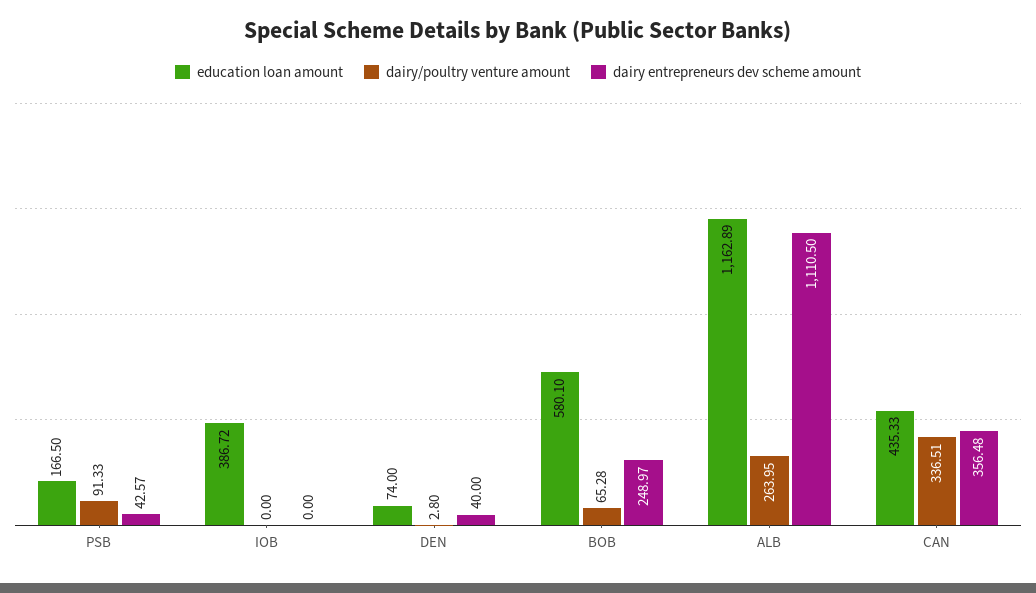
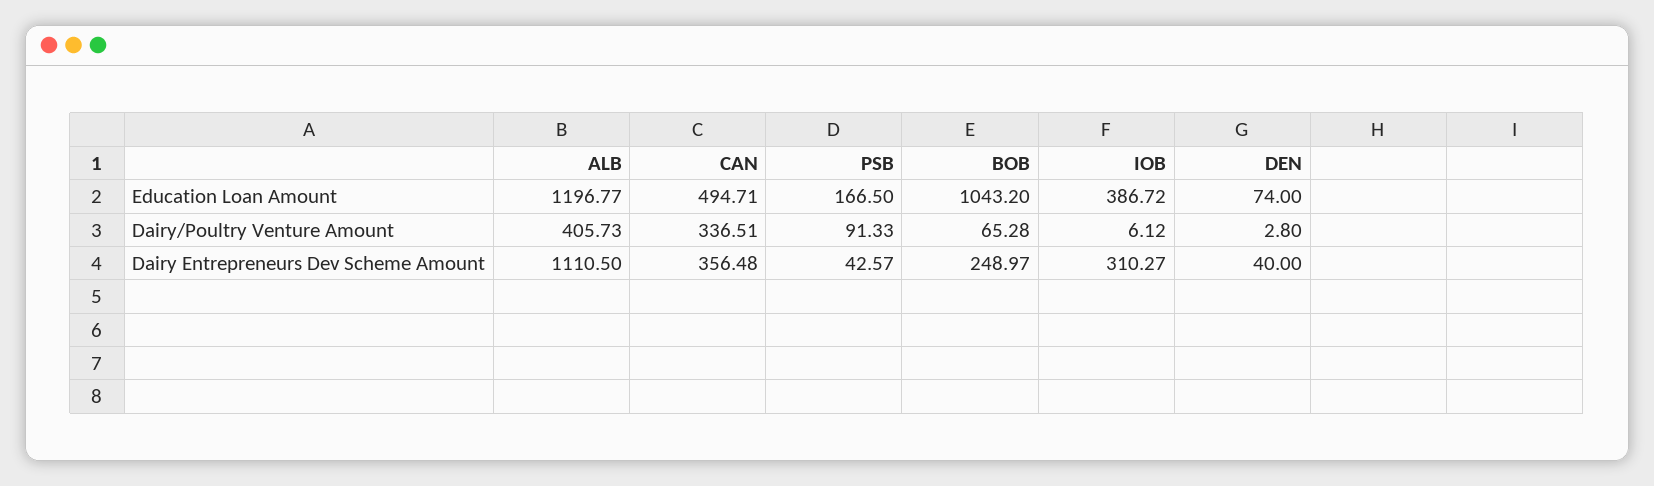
  {
    "education loan amount": {
      "PSB": 166.5,
      "IOB": 386.72,
      "DEN": 74,
-     "BOB": 580.1,
+     "BOB": 1043.2,
-     "ALB": 1162.89,
+     "ALB": 1196.77,
-     "CAN": 435.33
+     "CAN": 494.71
    },
    "dairy/poultry venture amount": {
      "PSB": 91.33,
-     "IOB": 0,
+     "IOB": 6.12,
      "DEN": 2.8,
      "BOB": 65.28,
-     "ALB": 263.95,
+     "ALB": 405.73,
      "CAN": 336.51
    },
    "dairy entrepreneurs dev scheme amount": {
      "PSB": 42.57,
-     "IOB": 0,
+     "IOB": 310.27,
      "DEN": 40,
      "BOB": 248.97,
      "ALB": 1110.5,
      "CAN": 356.48
    }
  }

